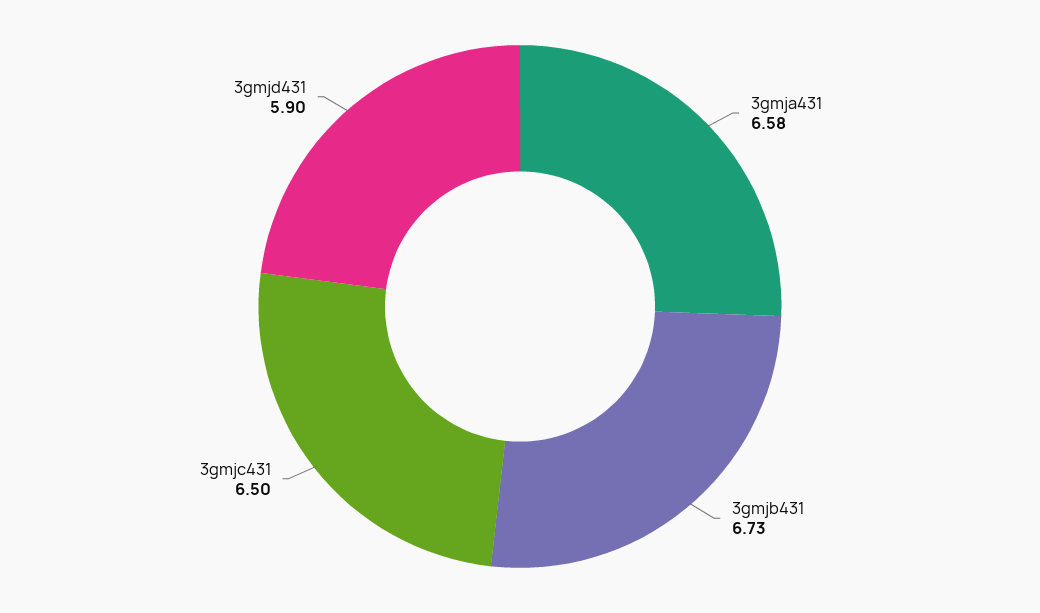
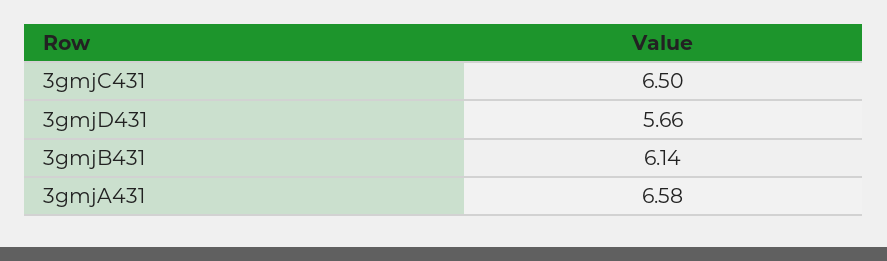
  {
    "3gmja431": 6.58,
-   "3gmjb431": 6.73,
+   "3gmjb431": 6.14,
    "3gmjc431": 6.5,
-   "3gmjd431": 5.9
+   "3gmjd431": 5.66
  }

